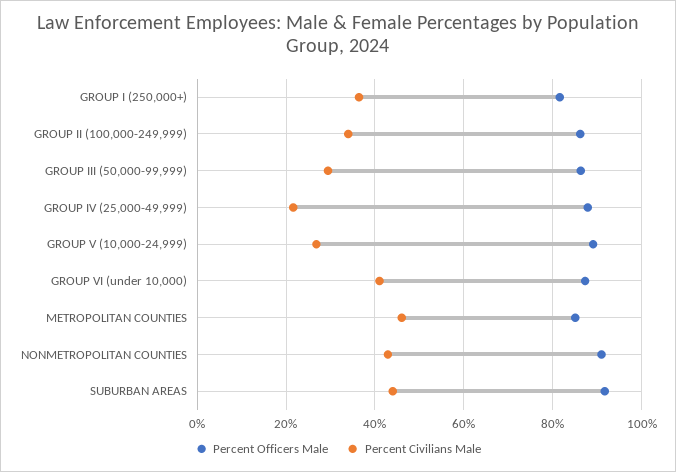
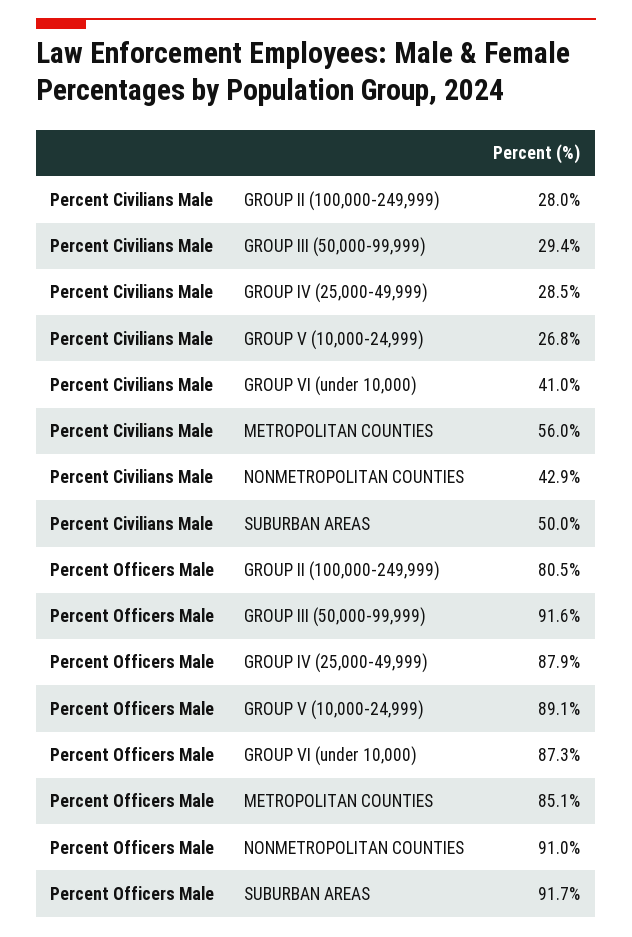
  {
    "Percent Officers Male": {
-     "GROUP I (250,000+)": 82,
-     "GROUP II (100,000-249,999)": 86,
+     "GROUP II (100,000-249,999)": 80.5,
-     "GROUP III (50,000-99,999)": 86,
+     "GROUP III (50,000-99,999)": 91.6,
      "GROUP IV (25,000-49,999)": 87.9,
      "GROUP V (10,000-24,999)": 89.1,
      "GROUP VI (under 10,000)": 87.3,
      "METROPOLITAN COUNTIES": 85.1,
      "NONMETROPOLITAN COUNTIES": 91,
      "SUBURBAN AREAS": 91.7
    },
    "Percent Civilians Male": {
-     "GROUP I (250,000+)": 36,
-     "GROUP II (100,000-249,999)": 34,
+     "GROUP II (100,000-249,999)": 28,
      "GROUP III (50,000-99,999)": 29.4,
-     "GROUP IV (25,000-49,999)": 22,
+     "GROUP IV (25,000-49,999)": 28.5,
      "GROUP V (10,000-24,999)": 26.8,
      "GROUP VI (under 10,000)": 41,
-     "METROPOLITAN COUNTIES": 46,
+     "METROPOLITAN COUNTIES": 56,
      "NONMETROPOLITAN COUNTIES": 42.9,
-     "SUBURBAN AREAS": 44
+     "SUBURBAN AREAS": 50
    }
  }

